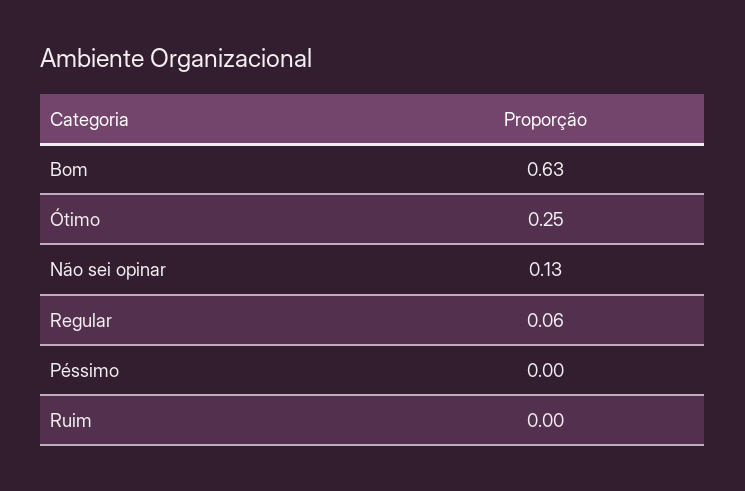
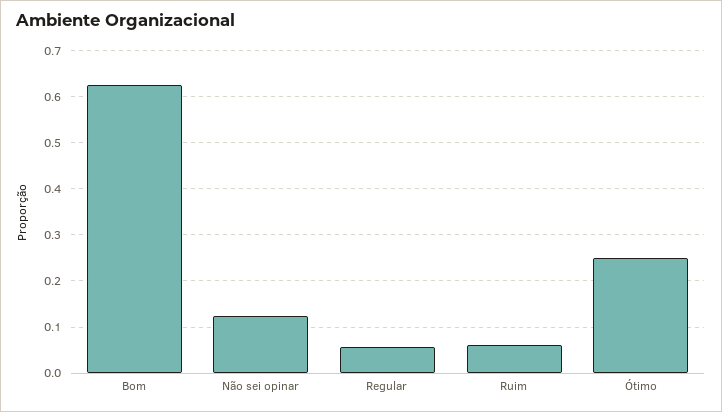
  {
    "Bom": 0.63,
    "Ótimo": 0.25,
    "Não sei opinar": 0.13,
    "Regular": 0.06,
-   "Péssimo": 0,
-   "Ruim": 0
+   "Ruim": 0.06
  }

